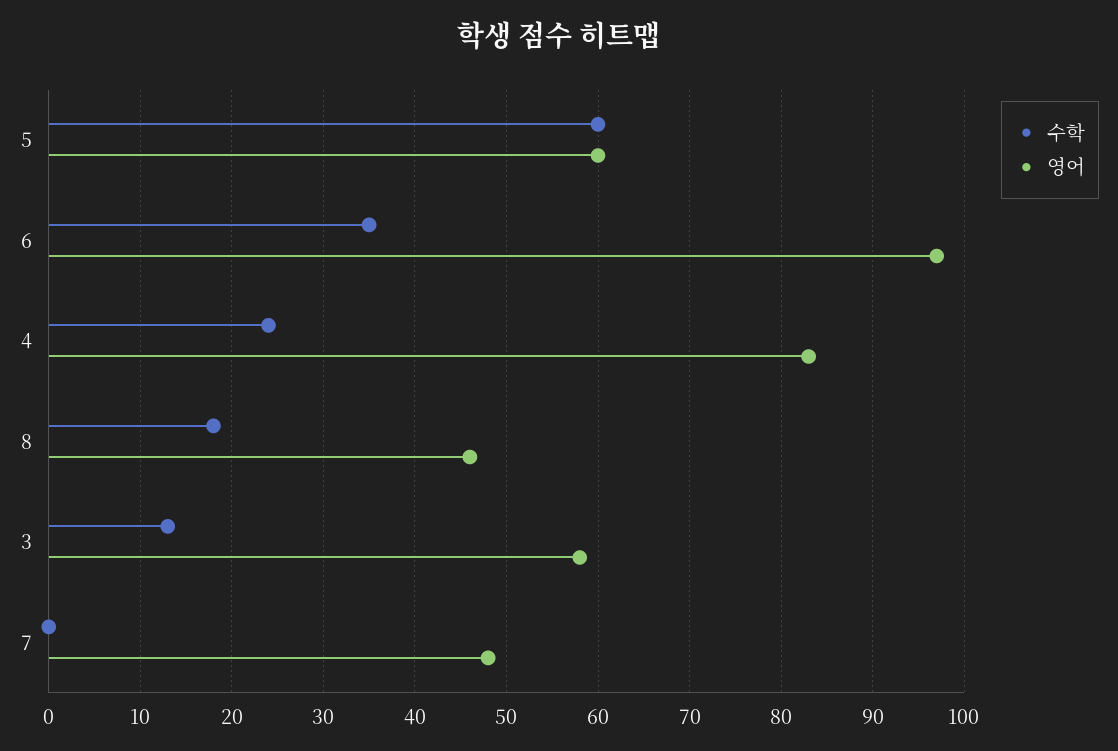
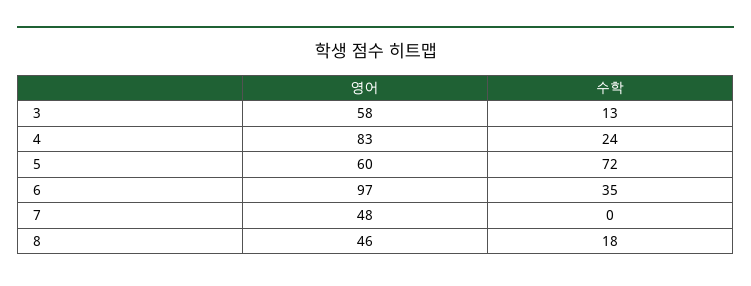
  {
    "수학": {
-     "5": 60,
+     "5": 72,
      "6": 35,
      "4": 24,
      "8": 18,
      "3": 13,
      "7": 0
    },
    "영어": {
      "5": 60,
      "6": 97,
      "4": 83,
      "8": 46,
      "3": 58,
      "7": 48
    }
  }

